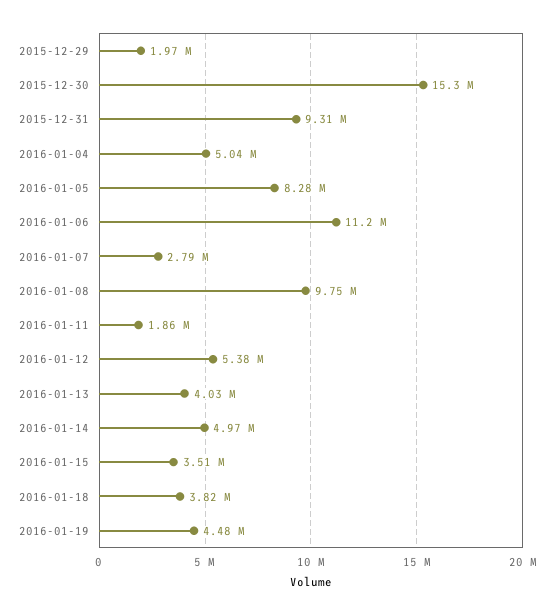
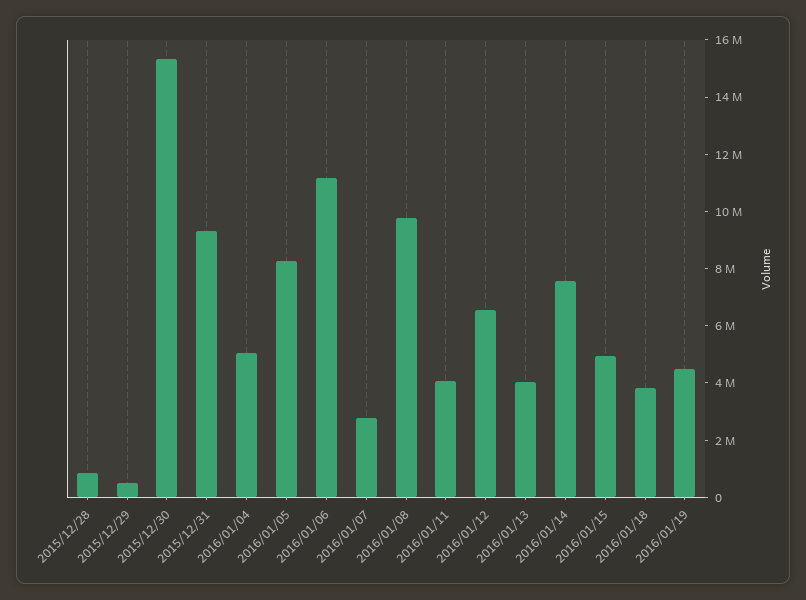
  {
-   "2015-12-29": 1970000,
+   "2015-12-29": 500000,
    "2015-12-30": 15300000,
    "2015-12-31": 9310000,
    "2016-01-04": 5040000,
    "2016-01-05": 8280000,
    "2016-01-06": 11200000,
    "2016-01-07": 2790000,
    "2016-01-08": 9750000,
-   "2016-01-11": 1860000,
+   "2016-01-11": 4000000,
-   "2016-01-12": 5380000,
+   "2016-01-12": 6500000,
    "2016-01-13": 4030000,
-   "2016-01-14": 4970000,
+   "2016-01-14": 7500000,
-   "2016-01-15": 3510000,
+   "2016-01-15": 5000000,
    "2016-01-18": 3820000,
-   "2016-01-19": 4480000
+   "2016-01-19": 4480000,
+   "2015/12/28": 1000000
  }

